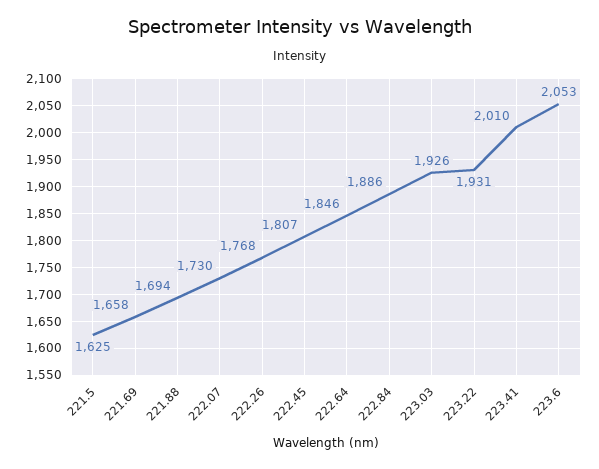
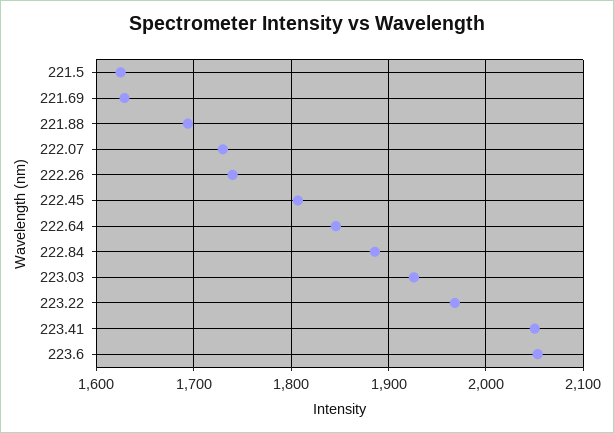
  {
    "221.5": 1625,
-   "221.69": 1658,
+   "221.69": 1630,
    "221.88": 1694,
    "222.07": 1730,
-   "222.26": 1768,
+   "222.26": 1740,
    "222.45": 1807,
    "222.64": 1846,
    "222.84": 1886,
    "223.03": 1926,
-   "223.22": 1931,
+   "223.22": 1970,
-   "223.41": 2010,
+   "223.41": 2050,
    "223.6": 2053
  }

